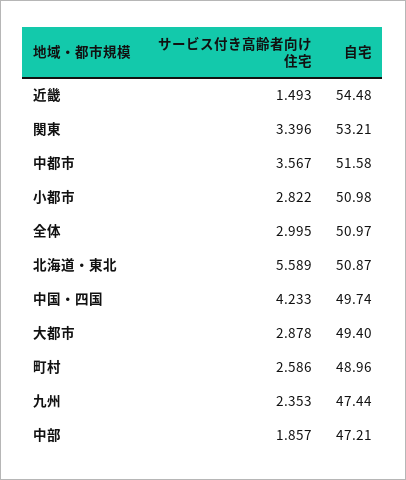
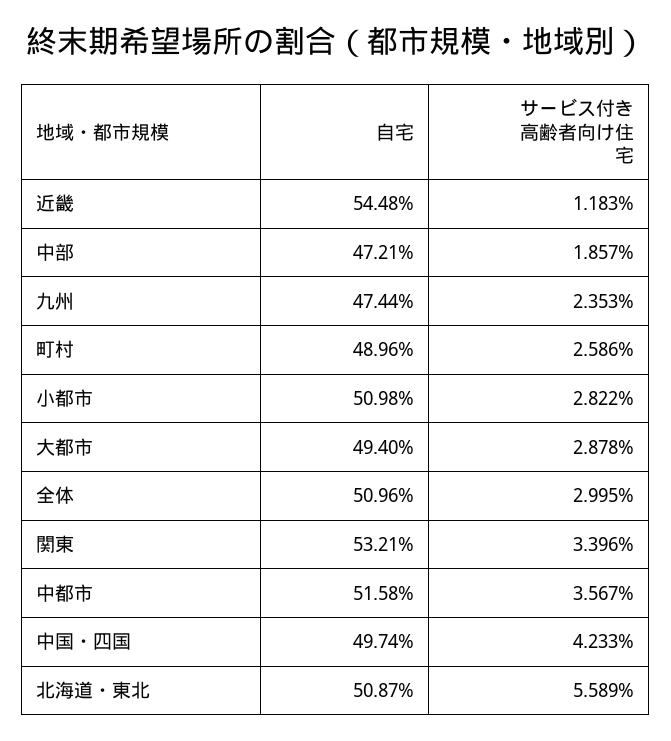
  {
    "サービス付き高齢者向け住宅": {
-     "近畿": 1.493,
+     "近畿": 1.183,
      "関東": 3.396,
      "中都市": 3.567,
      "小都市": 2.822,
      "全体": 2.995,
      "北海道・東北": 5.589,
      "中国・四国": 4.233,
      "大都市": 2.878,
      "町村": 2.586,
      "九州": 2.353,
      "中部": 1.857
    },
    "自宅": {
      "近畿": 54.48,
      "関東": 53.21,
      "中都市": 51.58,
      "小都市": 50.98,
-     "全体": 50.97,
+     "全体": 50.96,
      "北海道・東北": 50.87,
      "中国・四国": 49.74,
      "大都市": 49.4,
      "町村": 48.96,
      "九州": 47.44,
      "中部": 47.21
    }
  }

